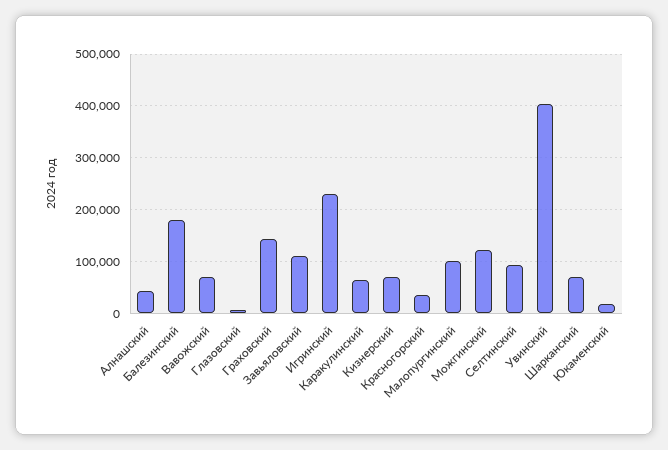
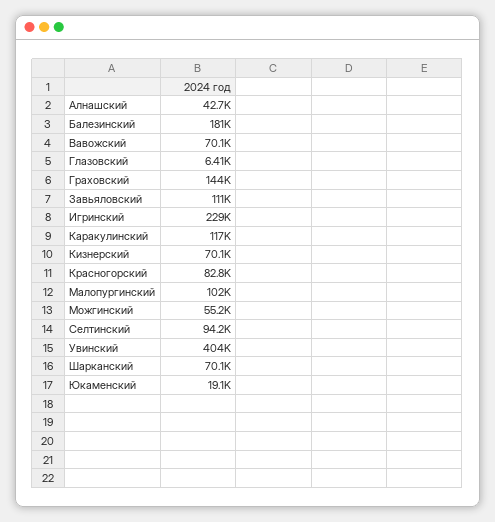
  {
    "Алнашский": 42700,
    "Балезинский": 181000,
    "Вавожский": 70100,
    "Глазовский": 6410,
    "Граховский": 144000,
    "Завьяловский": 111000,
    "Игринский": 229000,
-   "Каракулинский": 60000,
+   "Каракулинский": 117000,
    "Кизнерский": 70100,
-   "Красногорский": 40000,
+   "Красногорский": 82800,
    "Малопургинский": 102000,
-   "Можгинский": 120000,
+   "Можгинский": 55200,
    "Селтинский": 94200,
    "Увинский": 404000,
    "Шарканский": 70100,
    "Юкаменский": 19100
  }

